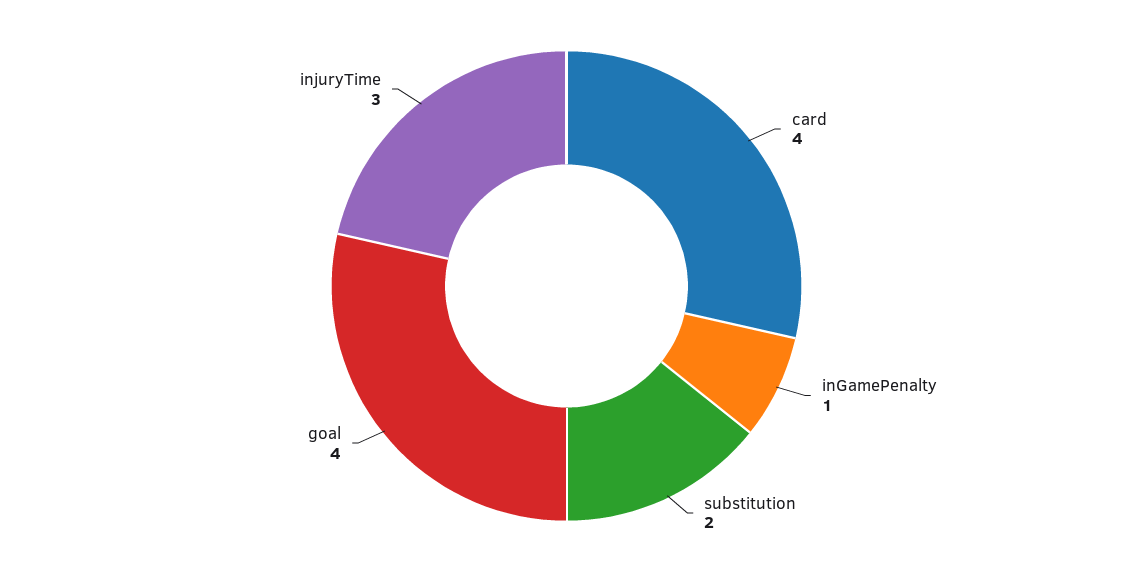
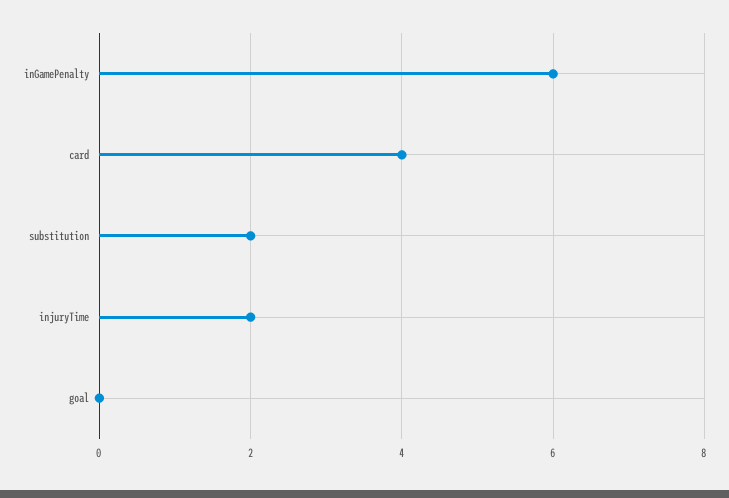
  {
    "card": 4,
-   "inGamePenalty": 1,
+   "inGamePenalty": 6,
    "substitution": 2,
-   "goal": 4,
+   "goal": 0,
-   "injuryTime": 3
+   "injuryTime": 2
  }

